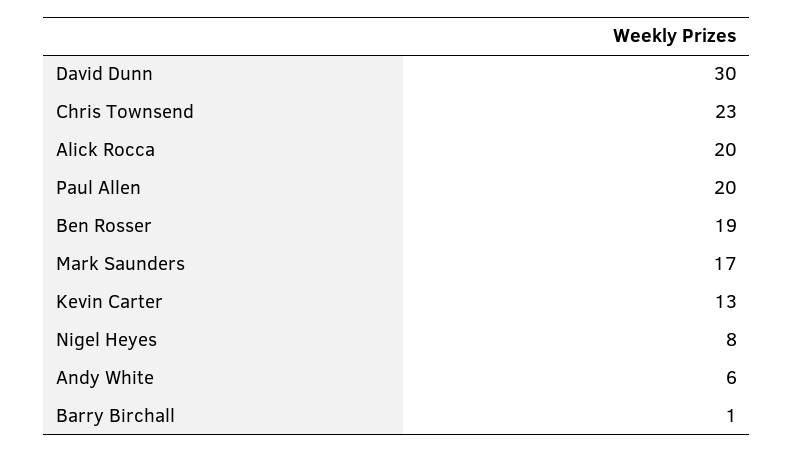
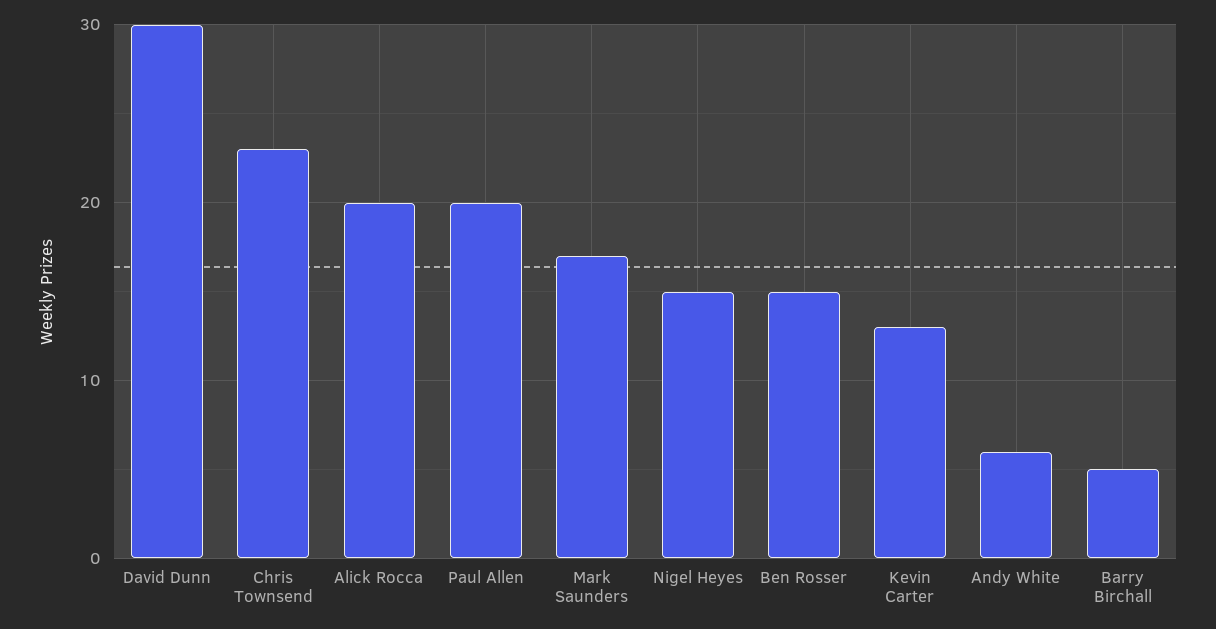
  {
    "David Dunn": 30,
    "Chris Townsend": 23,
    "Alick Rocca": 20,
    "Paul Allen": 20,
-   "Ben Rosser": 19,
+   "Ben Rosser": 15,
    "Mark Saunders": 17,
    "Kevin Carter": 13,
-   "Nigel Heyes": 8,
+   "Nigel Heyes": 15,
    "Andy White": 6,
-   "Barry Birchall": 1
+   "Barry Birchall": 5
  }

